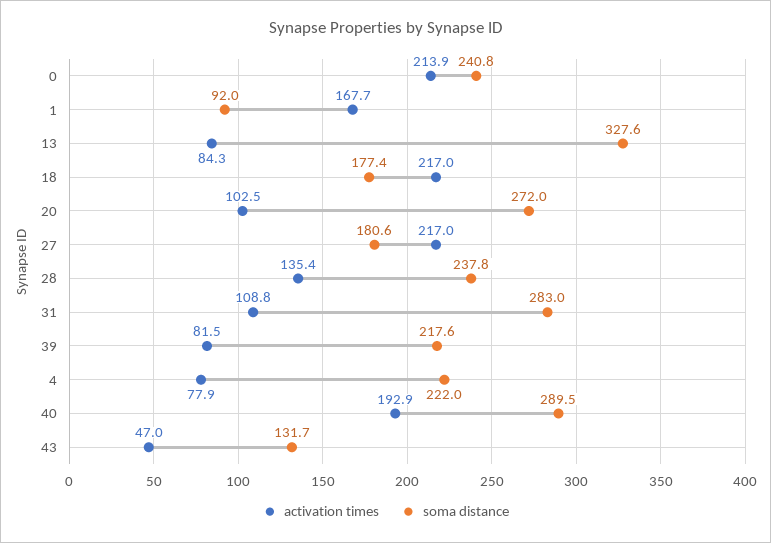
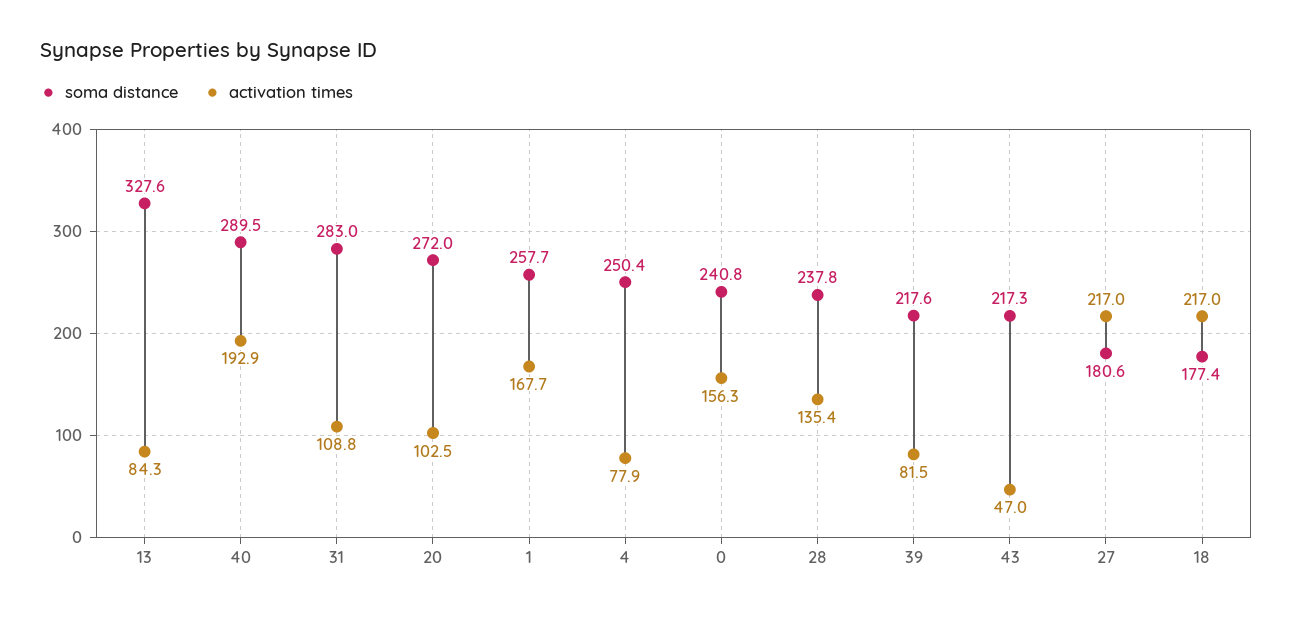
  {
    "activation times": {
-     "0": 213.9,
+     "0": 156.3,
      "1": 167.7,
      "13": 84.3,
      "18": 217,
      "20": 102.5,
      "27": 217,
      "28": 135.4,
      "31": 108.8,
      "39": 81.5,
      "4": 77.9,
      "40": 192.9,
      "43": 47
    },
    "soma distance": {
      "0": 240.8,
-     "1": 92,
+     "1": 257.7,
      "13": 327.6,
      "18": 177.4,
      "20": 272,
      "27": 180.6,
      "28": 237.8,
      "31": 283,
      "39": 217.6,
-     "4": 222,
+     "4": 250.4,
      "40": 289.5,
-     "43": 131.7
+     "43": 217.3
    }
  }

